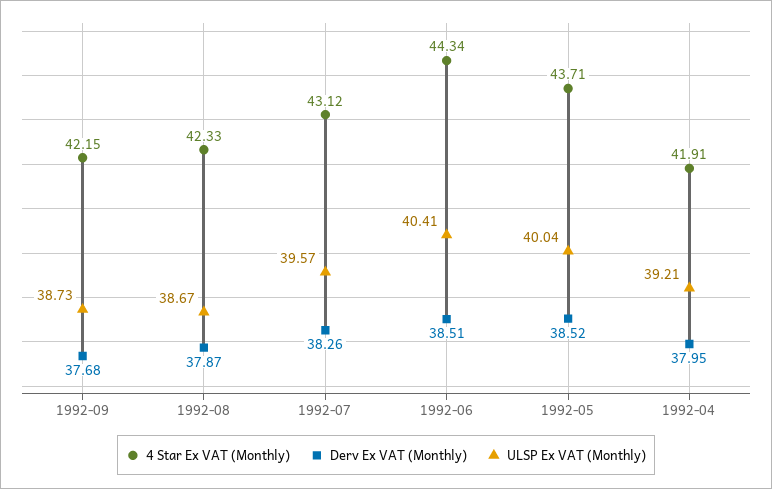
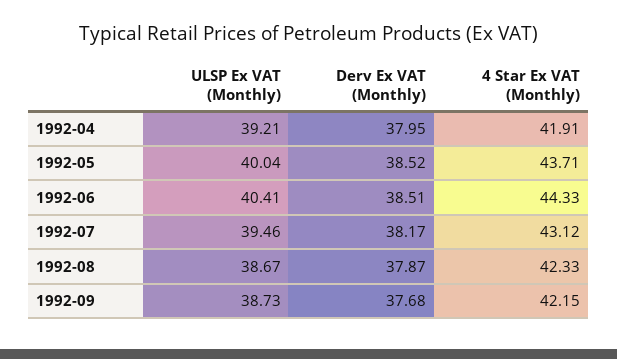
  {
    "4 Star Ex VAT (Monthly)": {
      "1992-09": 42.15,
      "1992-08": 42.33,
      "1992-07": 43.12,
-     "1992-06": 44.34,
+     "1992-06": 44.33,
      "1992-05": 43.71,
      "1992-04": 41.91
    },
    "Derv Ex VAT (Monthly)": {
      "1992-09": 37.68,
      "1992-08": 37.87,
-     "1992-07": 38.26,
+     "1992-07": 38.17,
      "1992-06": 38.51,
      "1992-05": 38.52,
      "1992-04": 37.95
    },
    "ULSP Ex VAT (Monthly)": {
      "1992-09": 38.73,
      "1992-08": 38.67,
-     "1992-07": 39.57,
+     "1992-07": 39.46,
      "1992-06": 40.41,
      "1992-05": 40.04,
      "1992-04": 39.21
    }
  }

